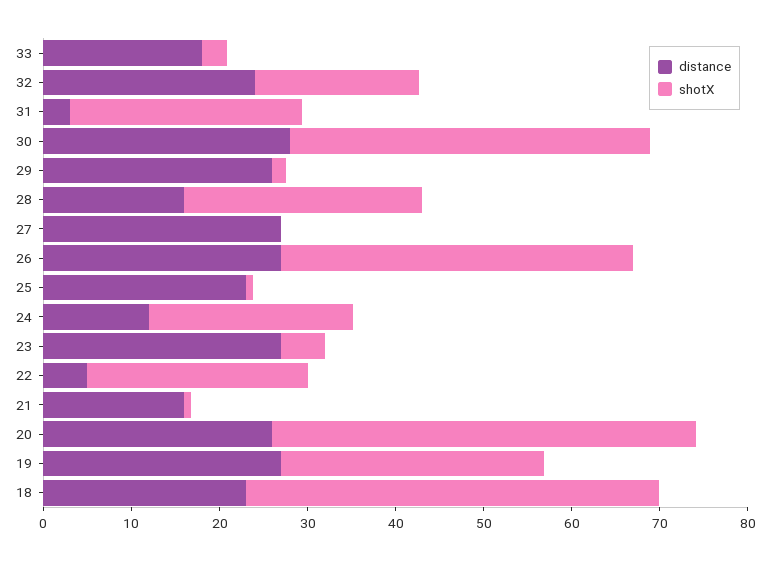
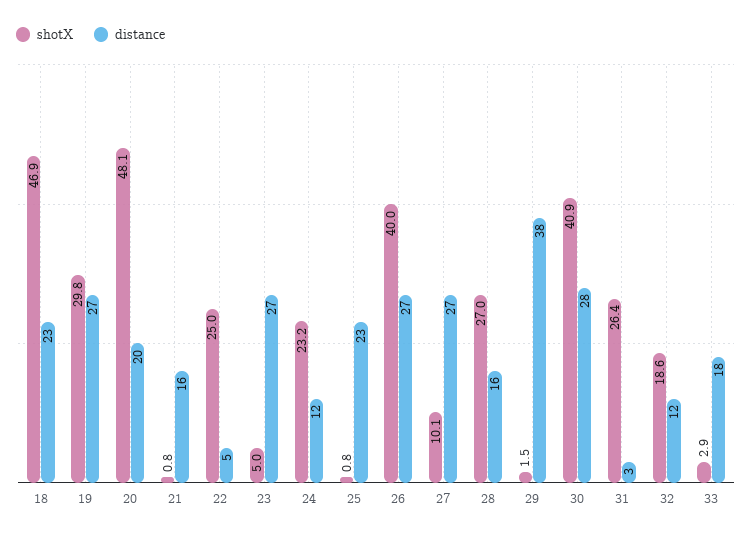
  {
    "distance": {
      "33": 18,
-     "32": 24,
+     "32": 12,
      "31": 3,
      "30": 28,
-     "29": 26,
+     "29": 38,
      "28": 16,
      "27": 27,
      "26": 27,
      "25": 23,
      "24": 12,
      "23": 27,
      "22": 5,
      "21": 16,
-     "20": 26,
+     "20": 20,
      "19": 27,
      "18": 23
    },
    "shotX": {
      "33": 2.9,
      "32": 18.6,
      "31": 26.4,
      "30": 40.9,
      "29": 1.5,
      "28": 27,
-     "27": 0,
+     "27": 10.1,
      "26": 40,
      "25": 0.8,
      "24": 23.2,
      "23": 5,
      "22": 25,
      "21": 0.8,
      "20": 48.1,
      "19": 29.8,
      "18": 46.9
    }
  }

